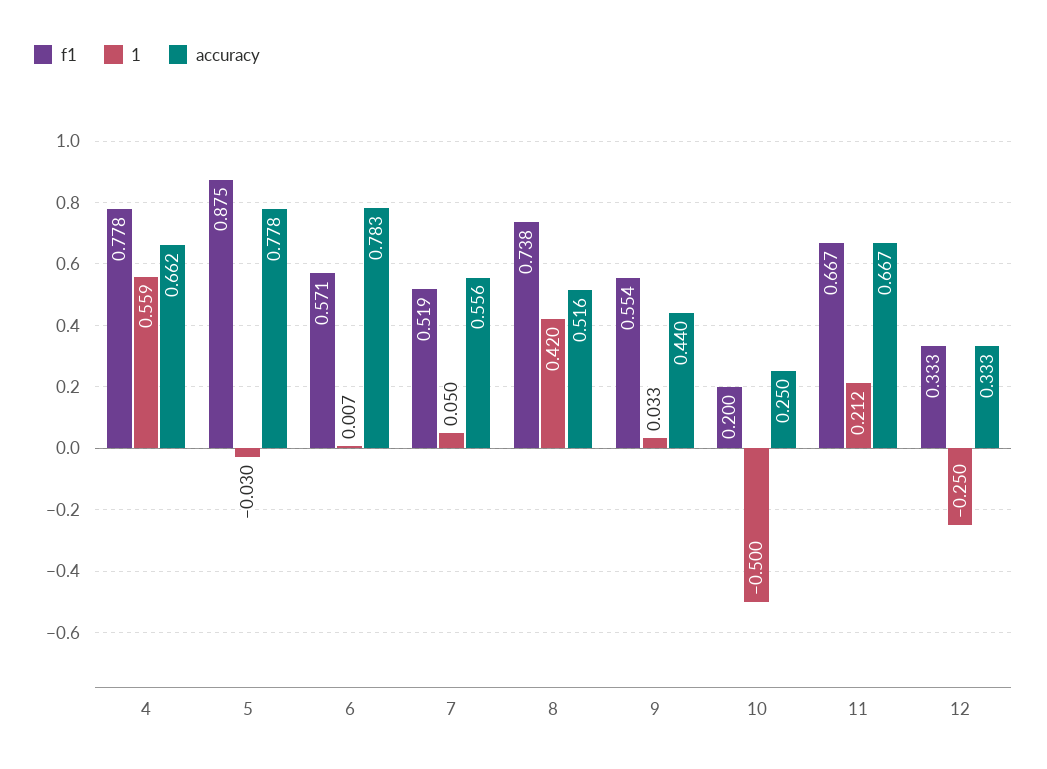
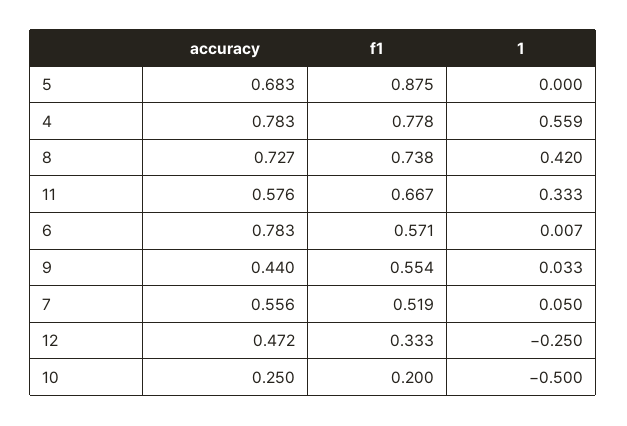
  {
    "f1": {
      "4": 0.778,
      "5": 0.875,
      "6": 0.571,
      "7": 0.519,
      "8": 0.738,
      "9": 0.554,
      "10": 0.2,
      "11": 0.667,
      "12": 0.333
    },
    "1": {
      "4": 0.559,
-     "5": -0.03,
+     "5": 0,
      "6": 0.007,
      "7": 0.05,
      "8": 0.42,
      "9": 0.033,
      "10": -0.5,
-     "11": 0.212,
+     "11": 0.333,
      "12": -0.25
    },
    "accuracy": {
-     "4": 0.662,
+     "4": 0.783,
-     "5": 0.778,
+     "5": 0.683,
      "6": 0.783,
      "7": 0.556,
-     "8": 0.516,
+     "8": 0.727,
      "9": 0.44,
      "10": 0.25,
-     "11": 0.667,
+     "11": 0.576,
-     "12": 0.333
+     "12": 0.472
    }
  }

